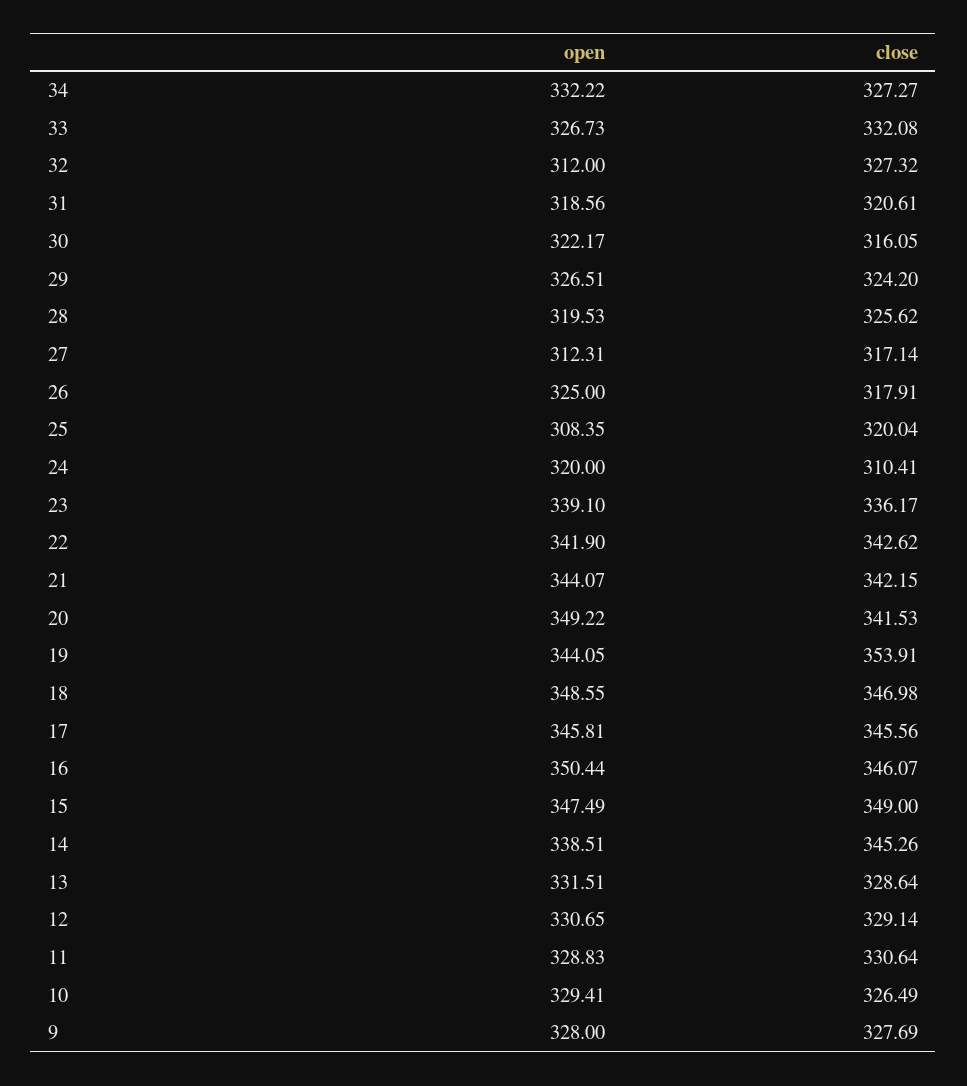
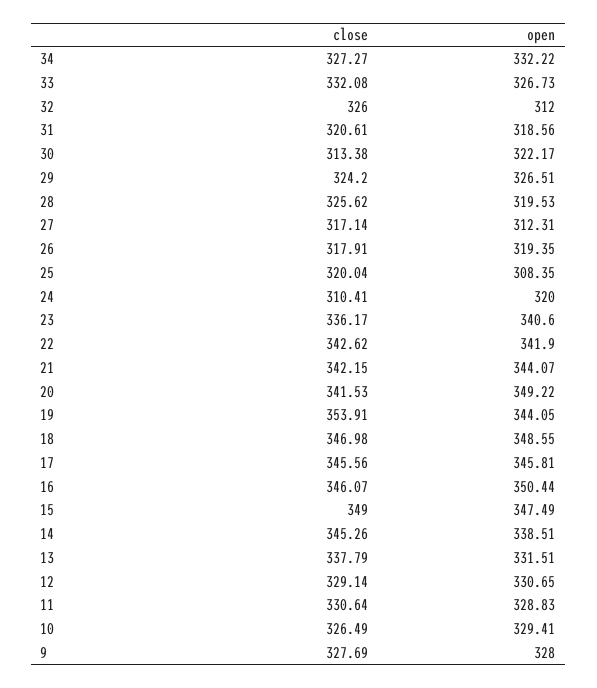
  {
    "open": {
      "34": 332.22,
      "33": 326.73,
      "32": 312,
      "31": 318.56,
      "30": 322.17,
      "29": 326.51,
      "28": 319.53,
      "27": 312.31,
-     "26": 325,
+     "26": 319.35,
      "25": 308.35,
      "24": 320,
-     "23": 339.1,
+     "23": 340.6,
      "22": 341.9,
      "21": 344.07,
      "20": 349.22,
      "19": 344.05,
      "18": 348.55,
      "17": 345.81,
      "16": 350.44,
      "15": 347.49,
      "14": 338.51,
      "13": 331.51,
      "12": 330.65,
      "11": 328.83,
      "10": 329.41,
      "9": 328
    },
    "close": {
      "34": 327.27,
      "33": 332.08,
-     "32": 327.32,
+     "32": 326,
      "31": 320.61,
-     "30": 316.05,
+     "30": 313.38,
      "29": 324.2,
      "28": 325.62,
      "27": 317.14,
      "26": 317.91,
      "25": 320.04,
      "24": 310.41,
      "23": 336.17,
      "22": 342.62,
      "21": 342.15,
      "20": 341.53,
      "19": 353.91,
      "18": 346.98,
      "17": 345.56,
      "16": 346.07,
      "15": 349,
      "14": 345.26,
-     "13": 328.64,
+     "13": 337.79,
      "12": 329.14,
      "11": 330.64,
      "10": 326.49,
      "9": 327.69
    }
  }

